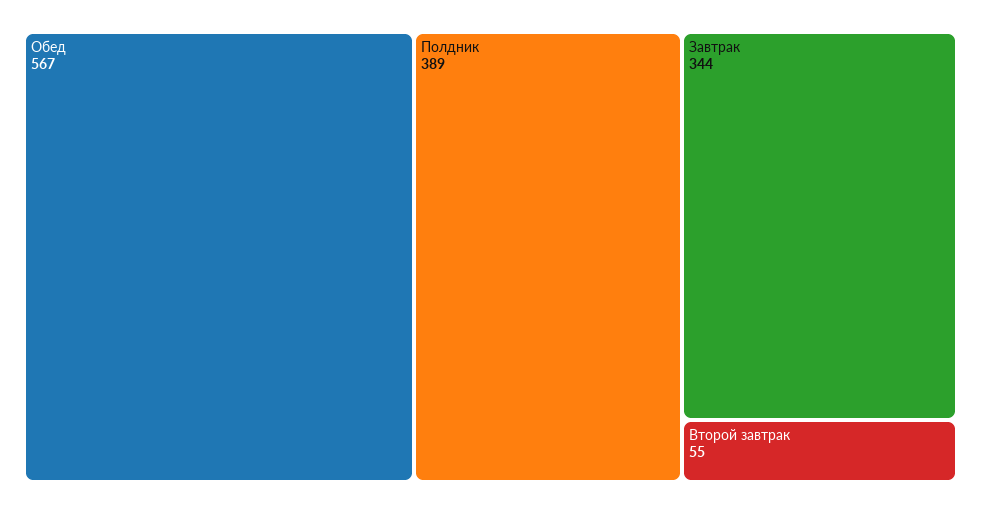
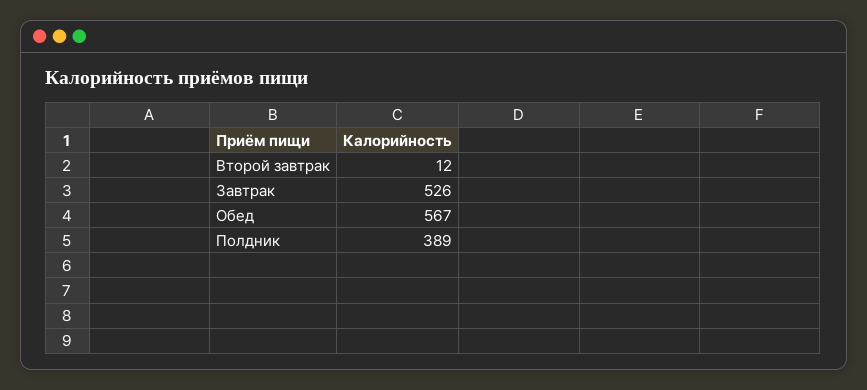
  {
    "Обед": 567,
    "Полдник": 389,
-   "Завтрак": 344,
+   "Завтрак": 526,
-   "Второй завтрак": 55
+   "Второй завтрак": 12
  }

